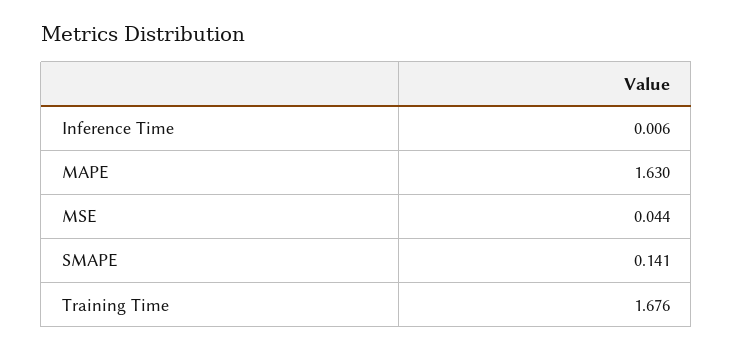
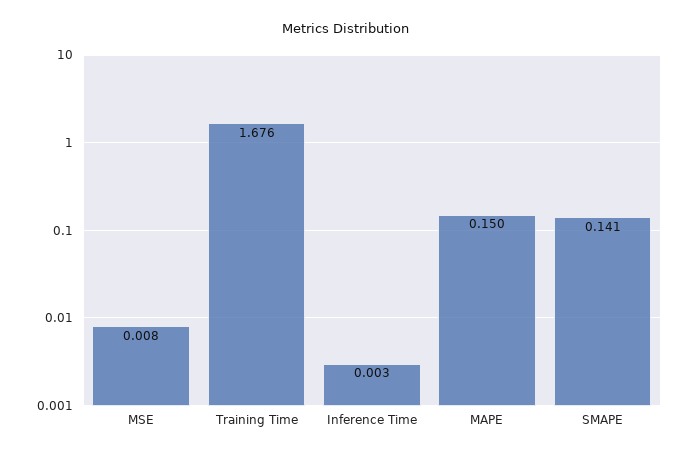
  {
-   "Inference Time": 0.006,
+   "Inference Time": 0.003,
-   "MAPE": 1.63,
+   "MAPE": 0.15,
-   "MSE": 0.044,
+   "MSE": 0.008,
    "SMAPE": 0.141,
    "Training Time": 1.676
  }

